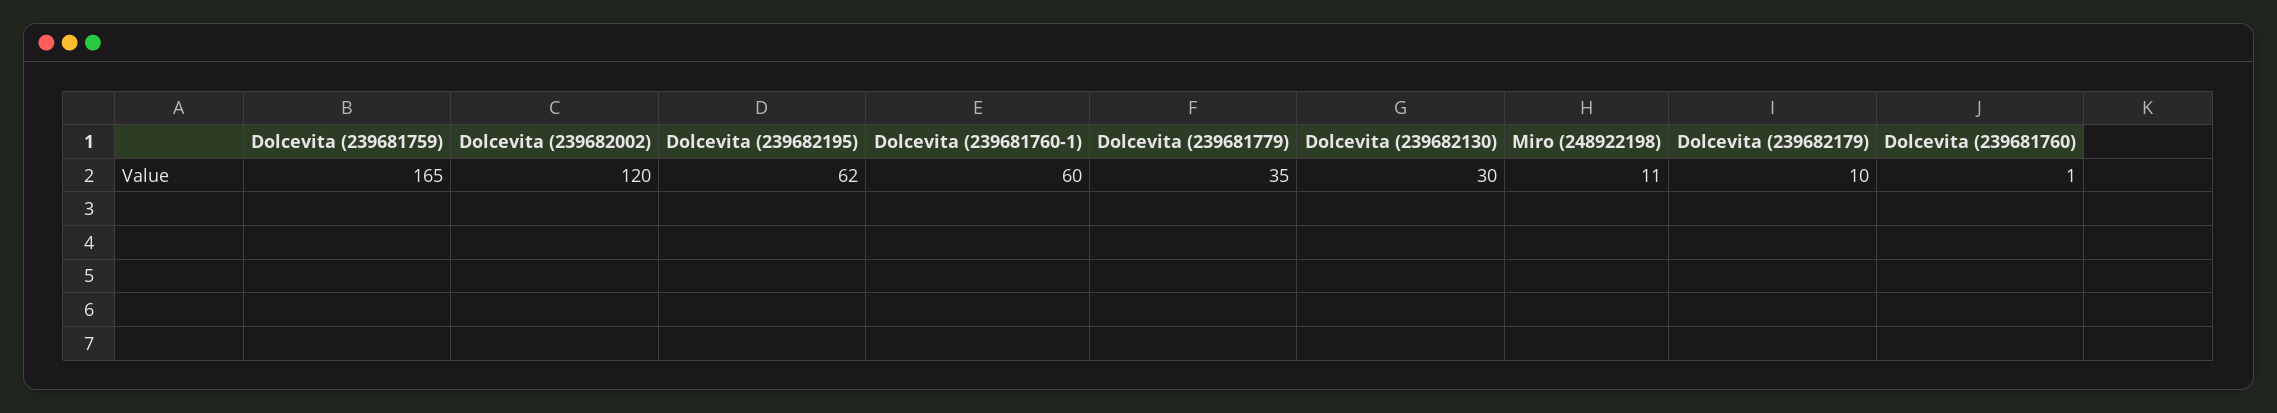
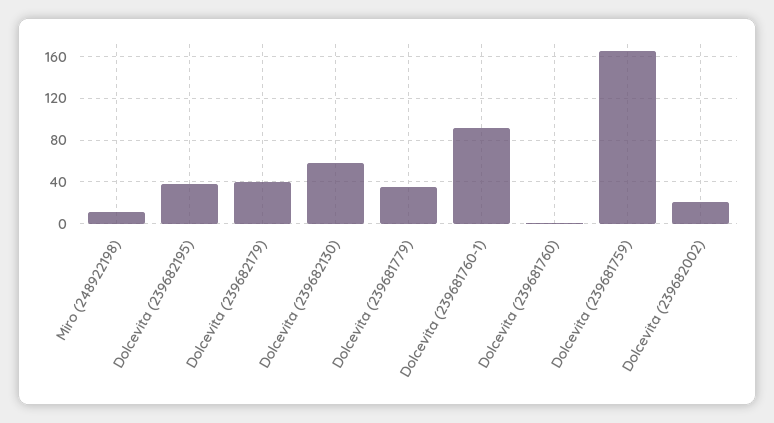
  {
    "Dolcevita (239681759)": 165,
-   "Dolcevita (239682002)": 120,
+   "Dolcevita (239682002)": 20,
-   "Dolcevita (239682195)": 62,
+   "Dolcevita (239682195)": 40,
-   "Dolcevita (239681760-1)": 60,
+   "Dolcevita (239681760-1)": 90,
    "Dolcevita (239681779)": 35,
-   "Dolcevita (239682130)": 30,
+   "Dolcevita (239682130)": 60,
    "Miro (248922198)": 11,
-   "Dolcevita (239682179)": 10,
+   "Dolcevita (239682179)": 40,
    "Dolcevita (239681760)": 1
  }

